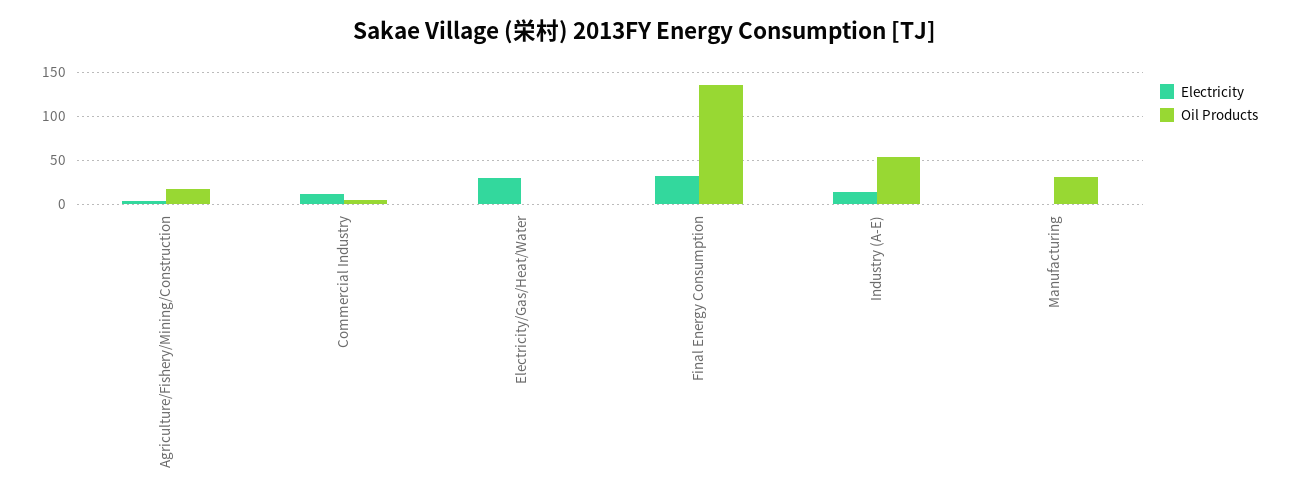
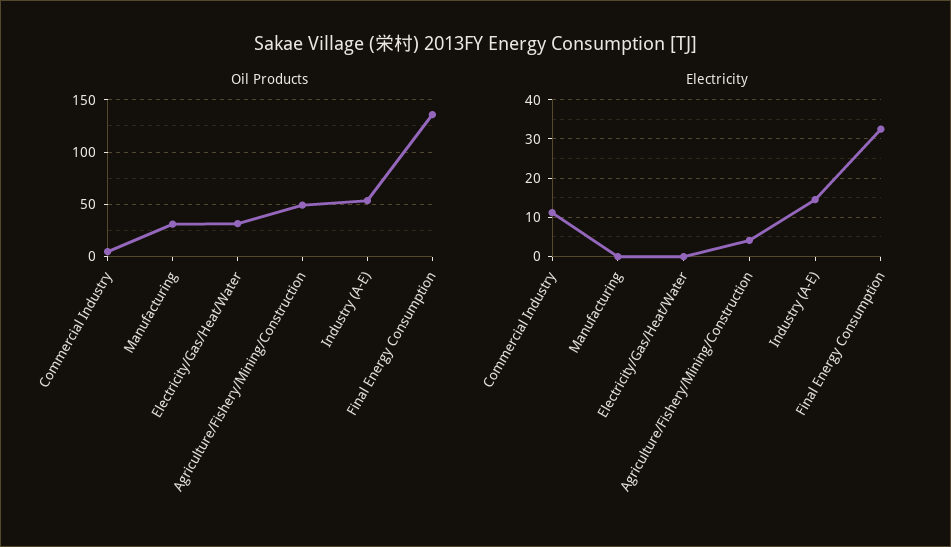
  {
    "Electricity": {
      "Agriculture/Fishery/Mining/Construction": 4,
      "Commercial Industry": 12,
-     "Electricity/Gas/Heat/Water": 30,
+     "Electricity/Gas/Heat/Water": 0,
      "Final Energy Consumption": 32,
      "Industry (A-E)": 14,
      "Manufacturing": 0
    },
    "Oil Products": {
-     "Agriculture/Fishery/Mining/Construction": 20,
+     "Agriculture/Fishery/Mining/Construction": 50,
      "Commercial Industry": 0,
-     "Electricity/Gas/Heat/Water": 0,
+     "Electricity/Gas/Heat/Water": 30,
      "Final Energy Consumption": 140,
      "Industry (A-E)": 50,
      "Manufacturing": 30
    }
  }

